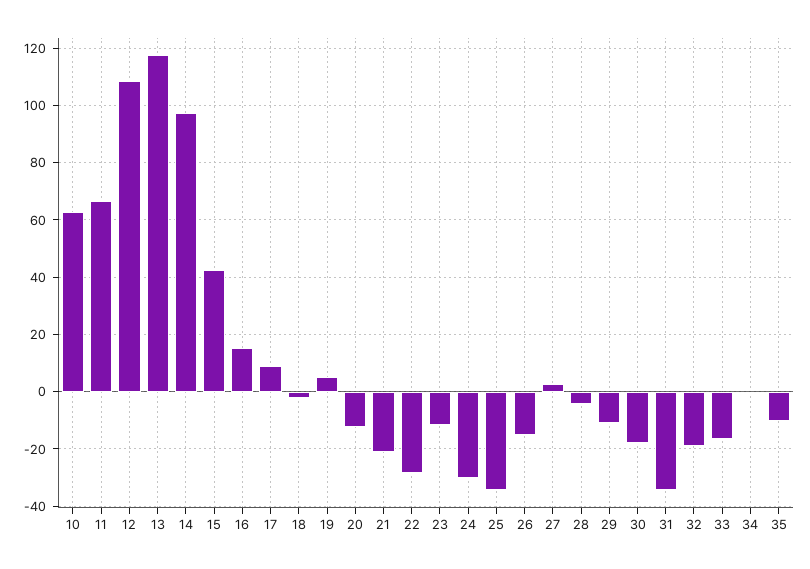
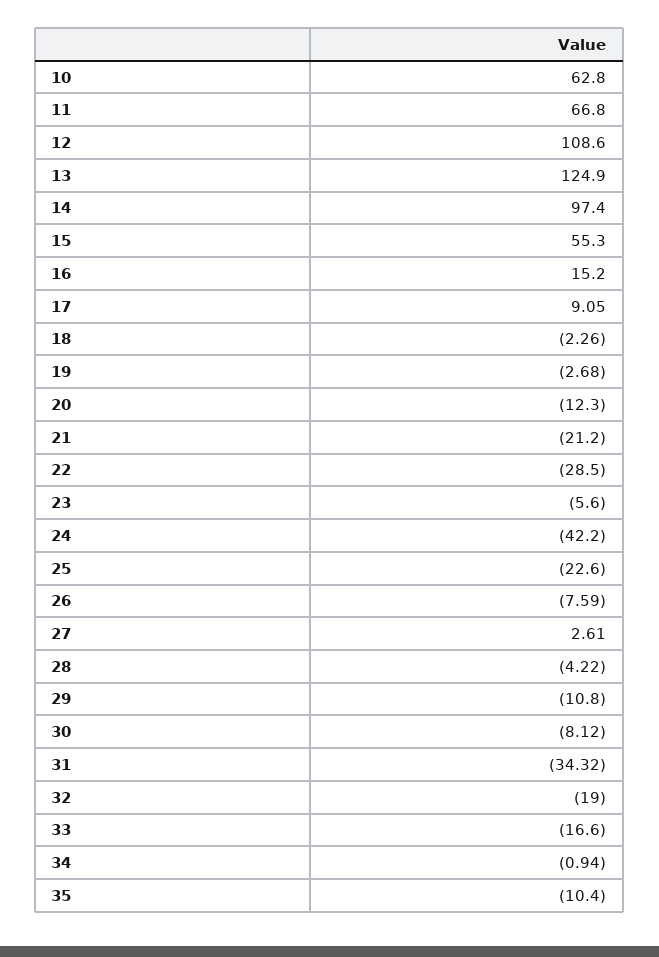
  {
    "10": 62.8,
    "11": 66.8,
    "12": 108.6,
-   "13": 117.5,
+   "13": 124.9,
    "14": 97.4,
-   "15": 42.5,
+   "15": 55.3,
    "16": 15.2,
    "17": 9.05,
    "18": -2.26,
-   "19": 5,
+   "19": -2.68,
    "20": -12.3,
    "21": -21.2,
    "22": -28.5,
-   "23": -12.5,
+   "23": -5.6,
-   "24": -30,
+   "24": -42.2,
-   "25": -35,
+   "25": -22.6,
-   "26": -15,
+   "26": -7.59,
    "27": 2.61,
    "28": -4.22,
    "29": -10.8,
-   "30": -17.5,
+   "30": -8.12,
    "31": -34.32,
    "32": -19,
    "33": -16.6,
    "34": -0.94,
    "35": -10.4
  }

